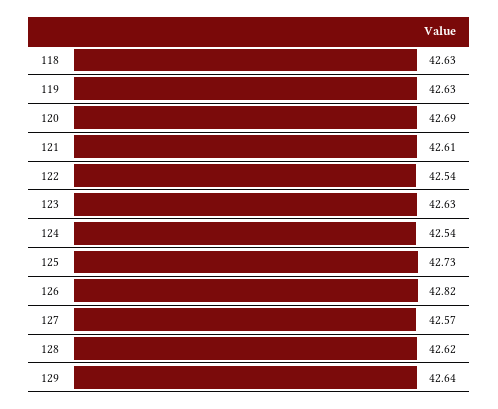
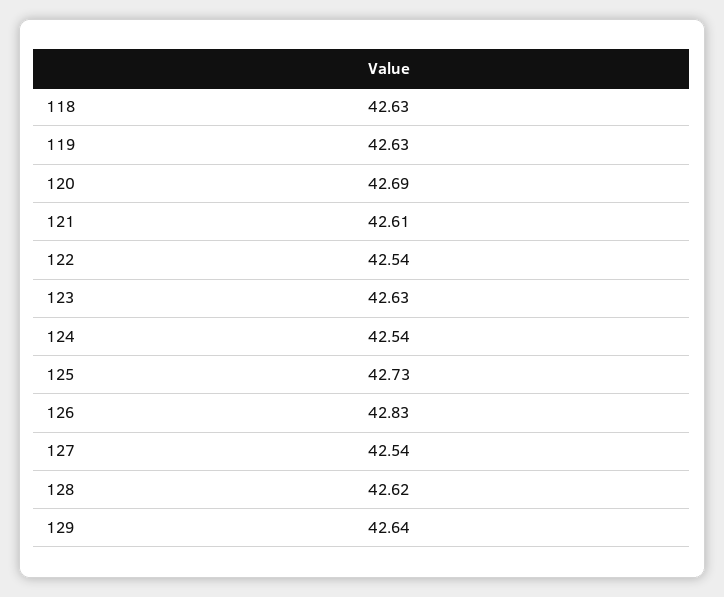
  {
    "118": 42.63,
    "119": 42.63,
    "120": 42.69,
    "121": 42.61,
    "122": 42.54,
    "123": 42.63,
    "124": 42.54,
    "125": 42.73,
-   "126": 42.82,
+   "126": 42.83,
-   "127": 42.57,
+   "127": 42.54,
    "128": 42.62,
    "129": 42.64
  }

